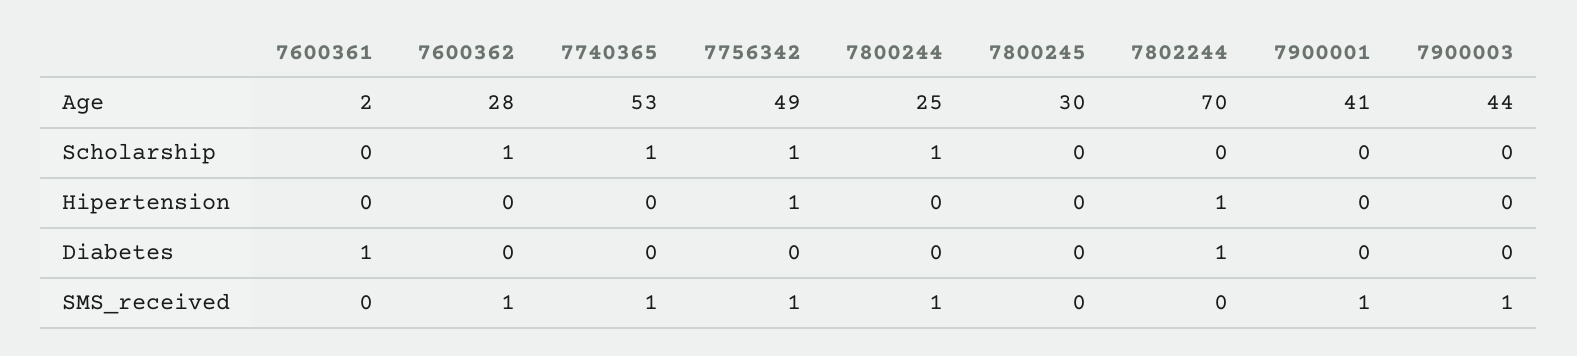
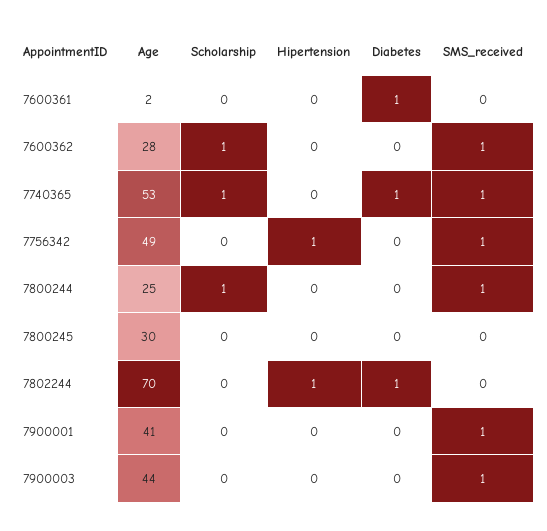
  {
    "7600361": {
      "Age": 2,
      "Scholarship": 0,
      "Hipertension": 0,
      "Diabetes": 1,
      "SMS_received": 0
    },
    "7600362": {
      "Age": 28,
      "Scholarship": 1,
      "Hipertension": 0,
      "Diabetes": 0,
      "SMS_received": 1
    },
    "7740365": {
      "Age": 53,
      "Scholarship": 1,
      "Hipertension": 0,
-     "Diabetes": 0,
+     "Diabetes": 1,
      "SMS_received": 1
    },
    "7756342": {
      "Age": 49,
-     "Scholarship": 1,
+     "Scholarship": 0,
      "Hipertension": 1,
      "Diabetes": 0,
      "SMS_received": 1
    },
    "7800244": {
      "Age": 25,
      "Scholarship": 1,
      "Hipertension": 0,
      "Diabetes": 0,
      "SMS_received": 1
    },
    "7800245": {
      "Age": 30,
      "Scholarship": 0,
      "Hipertension": 0,
      "Diabetes": 0,
      "SMS_received": 0
    },
    "7802244": {
      "Age": 70,
      "Scholarship": 0,
      "Hipertension": 1,
      "Diabetes": 1,
      "SMS_received": 0
    },
    "7900001": {
      "Age": 41,
      "Scholarship": 0,
      "Hipertension": 0,
      "Diabetes": 0,
      "SMS_received": 1
    },
    "7900003": {
      "Age": 44,
      "Scholarship": 0,
      "Hipertension": 0,
      "Diabetes": 0,
      "SMS_received": 1
    }
  }

